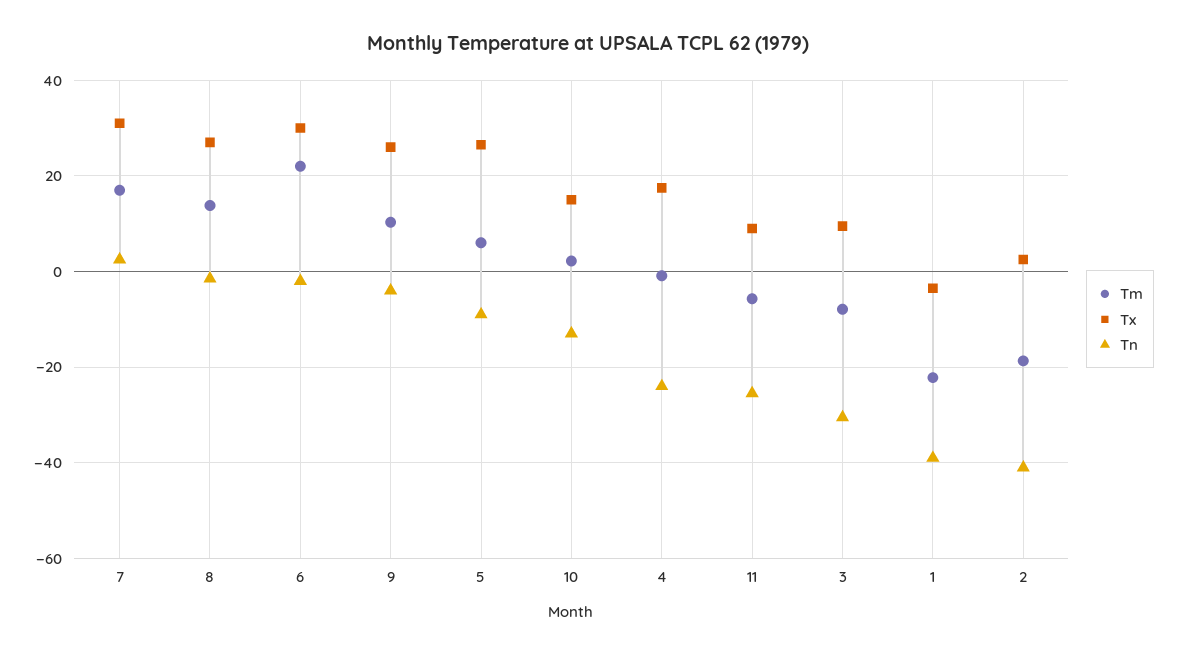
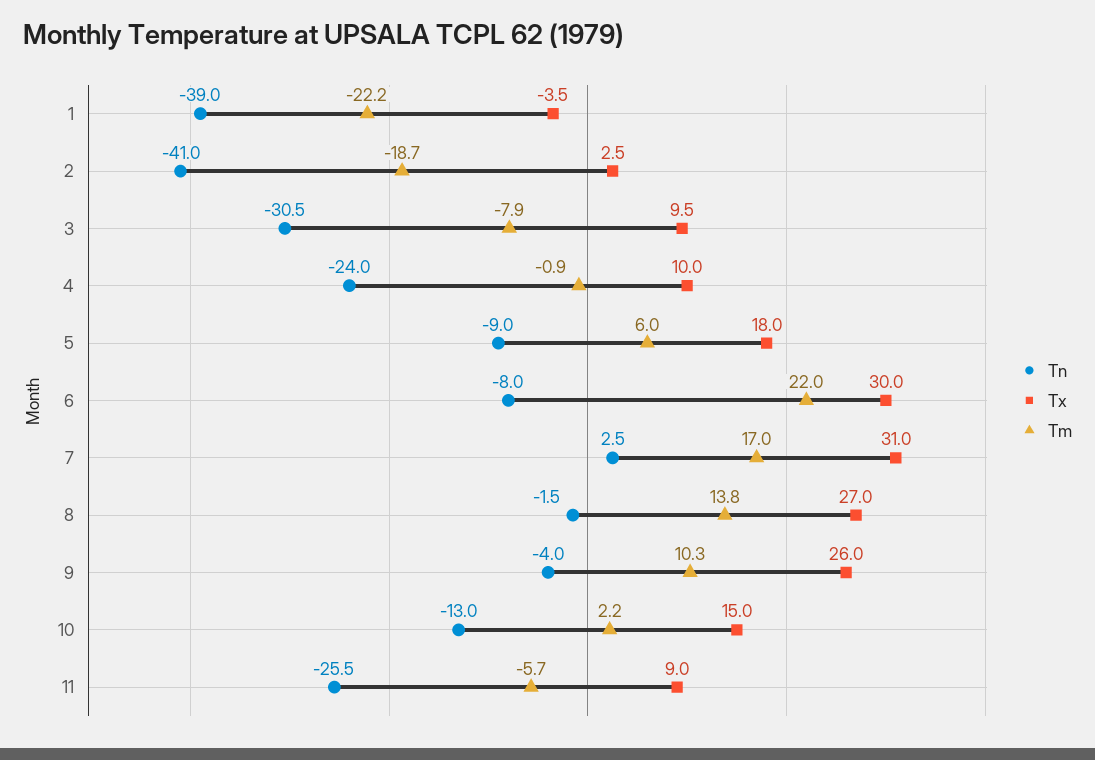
  {
    "Tm": {
      "7": 17,
      "8": 13.8,
      "6": 22,
      "9": 10.3,
      "5": 6,
      "10": 2.2,
      "4": -0.9,
      "11": -5.7,
      "3": -7.9,
      "1": -22.2,
      "2": -18.7
    },
    "Tx": {
      "7": 31,
      "8": 27,
      "6": 30,
      "9": 26,
-     "5": 26,
+     "5": 18,
      "10": 15,
-     "4": 18,
+     "4": 10,
      "11": 9,
      "3": 9.5,
      "1": -3.5,
      "2": 2.5
    },
    "Tn": {
      "7": 2.5,
      "8": -1.5,
-     "6": -2,
+     "6": -8,
      "9": -4,
      "5": -9,
      "10": -13,
      "4": -24,
      "11": -25.5,
      "3": -30.5,
      "1": -39,
      "2": -41
    }
  }

